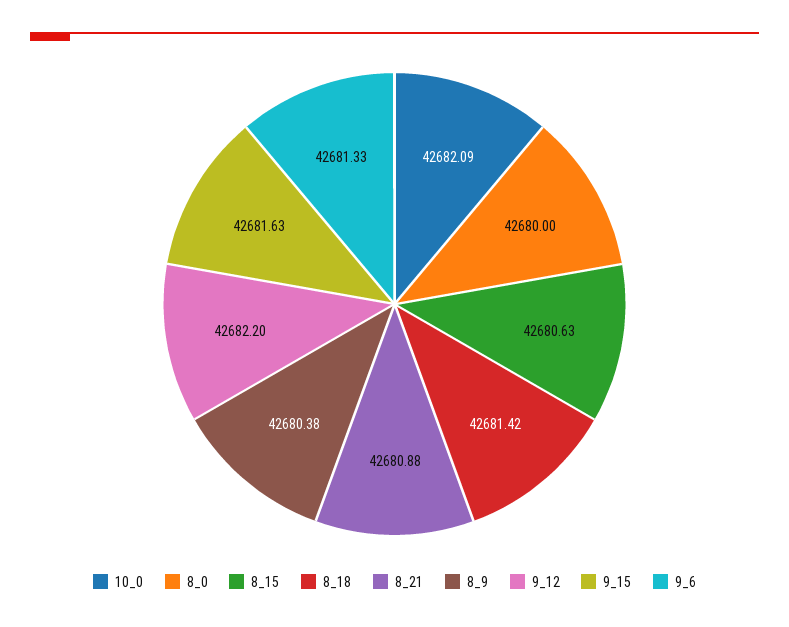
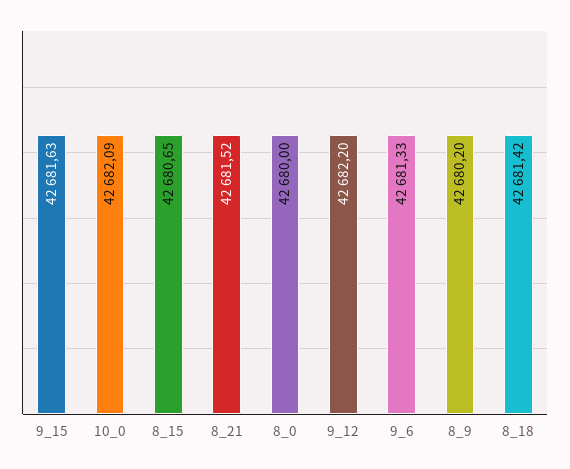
  {
    "10_0": 42682.09,
    "8_0": 42680,
-   "8_15": 42680.63,
+   "8_15": 42680.65,
    "8_18": 42681.42,
-   "8_21": 42680.88,
+   "8_21": 42681.52,
-   "8_9": 42680.38,
+   "8_9": 42680.2,
    "9_12": 42682.2,
    "9_15": 42681.63,
    "9_6": 42681.33
  }

